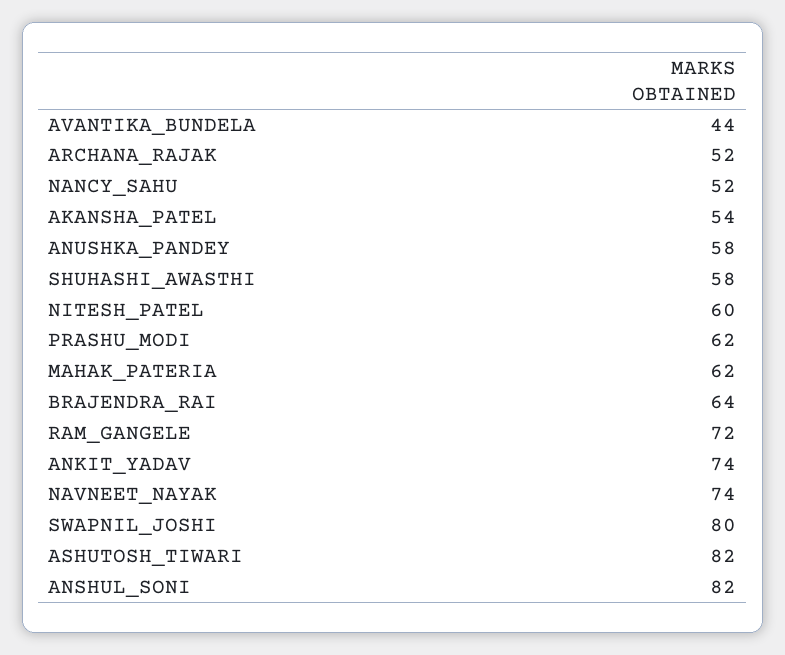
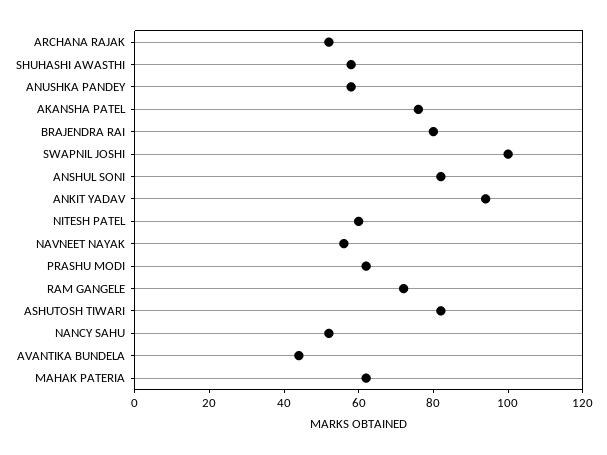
  {
    "AVANTIKA_BUNDELA": 44,
    "ARCHANA_RAJAK": 52,
    "NANCY_SAHU": 52,
-   "AKANSHA_PATEL": 54,
+   "AKANSHA_PATEL": 75,
    "ANUSHKA_PANDEY": 58,
    "SHUHASHI_AWASTHI": 58,
    "NITESH_PATEL": 60,
    "PRASHU_MODI": 62,
    "MAHAK_PATERIA": 62,
-   "BRAJENDRA_RAI": 64,
+   "BRAJENDRA_RAI": 80,
    "RAM_GANGELE": 72,
-   "ANKIT_YADAV": 74,
+   "ANKIT_YADAV": 95,
-   "NAVNEET_NAYAK": 74,
+   "NAVNEET_NAYAK": 55,
-   "SWAPNIL_JOSHI": 80,
+   "SWAPNIL_JOSHI": 100,
    "ASHUTOSH_TIWARI": 82,
    "ANSHUL_SONI": 82
  }

